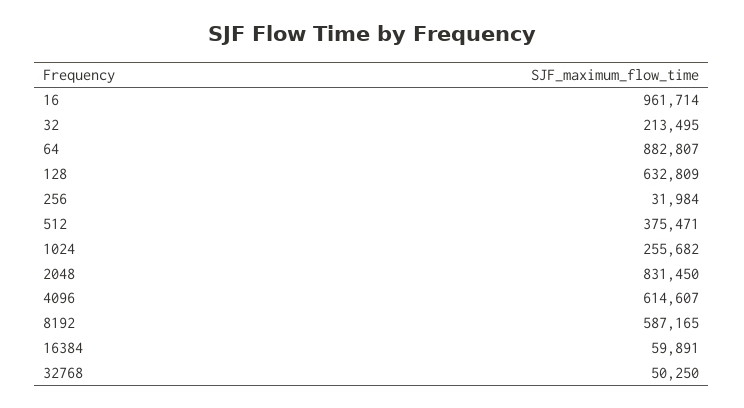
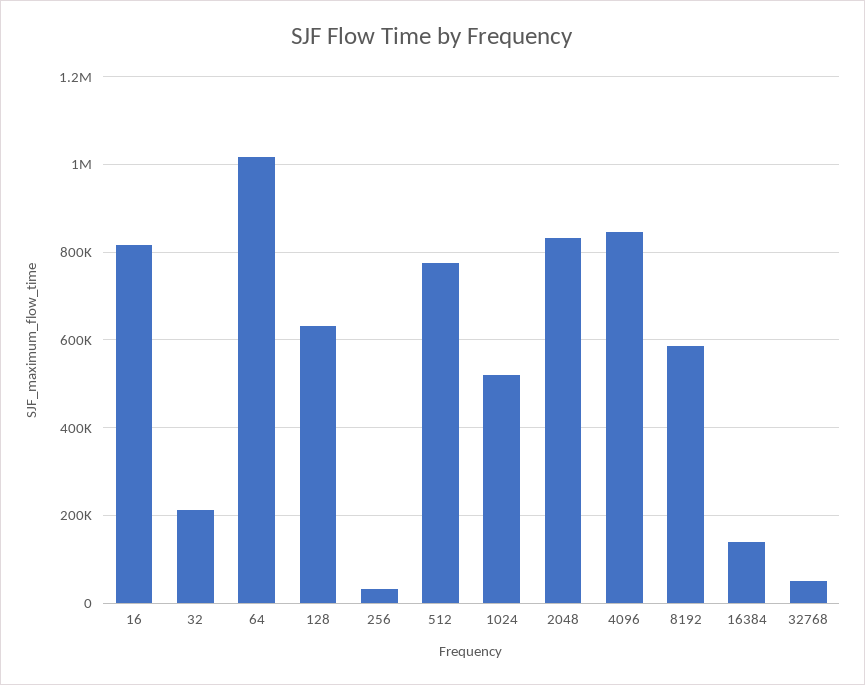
  {
-   "16": 961714,
+   "16": 820000,
    "32": 213495,
-   "64": 882807,
+   "64": 1020000,
    "128": 632809,
    "256": 31984,
-   "512": 375471,
+   "512": 780000,
-   "1024": 255682,
+   "1024": 520000,
    "2048": 831450,
-   "4096": 614607,
+   "4096": 840000,
    "8192": 587165,
-   "16384": 59891,
+   "16384": 140000,
    "32768": 50250
  }

